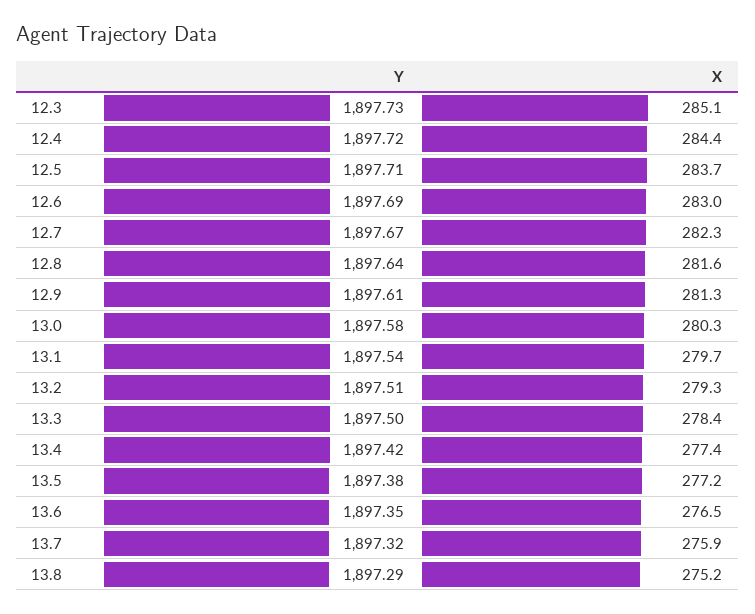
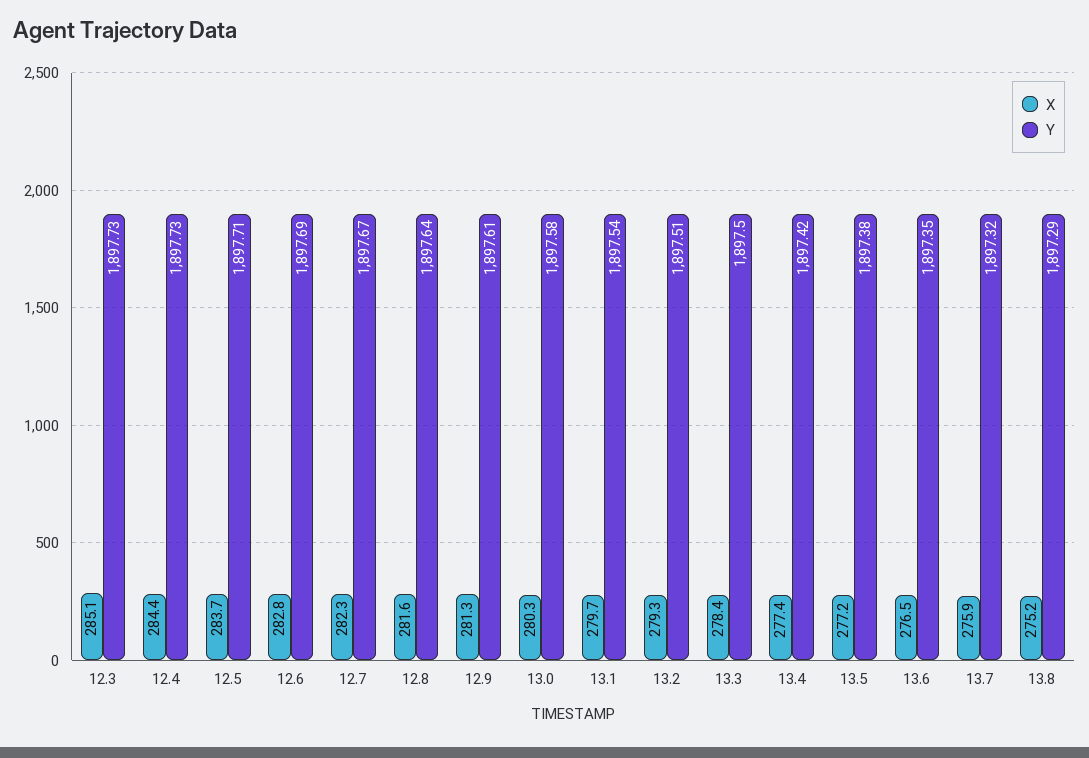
  {
    "Y": {
      "12.3": 1897.73,
-     "12.4": 1897.72,
+     "12.4": 1897.73,
      "12.5": 1897.71,
      "12.6": 1897.69,
      "12.7": 1897.67,
      "12.8": 1897.64,
      "12.9": 1897.61,
      "13.0": 1897.58,
      "13.1": 1897.54,
      "13.2": 1897.51,
      "13.3": 1897.5,
      "13.4": 1897.42,
      "13.5": 1897.38,
      "13.6": 1897.35,
      "13.7": 1897.32,
      "13.8": 1897.29
    },
    "X": {
      "12.3": 285.1,
      "12.4": 284.4,
      "12.5": 283.7,
-     "12.6": 283,
+     "12.6": 282.8,
      "12.7": 282.3,
      "12.8": 281.6,
      "12.9": 281.3,
      "13.0": 280.3,
      "13.1": 279.7,
      "13.2": 279.3,
      "13.3": 278.4,
      "13.4": 277.4,
      "13.5": 277.2,
      "13.6": 276.5,
      "13.7": 275.9,
      "13.8": 275.2
    }
  }

